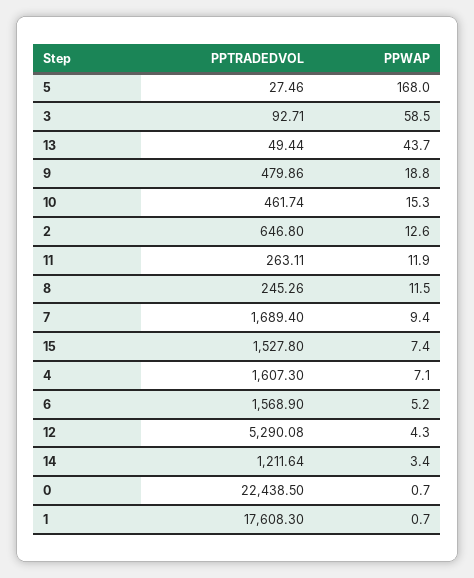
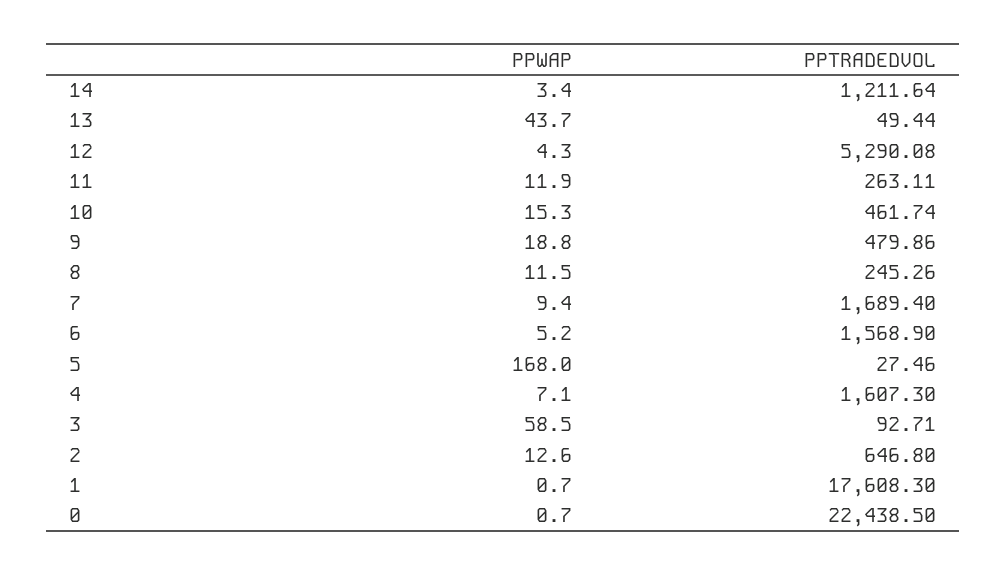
  {
    "PPTRADEDVOL": {
      "5": 27.46,
      "3": 92.71,
      "13": 49.44,
      "9": 479.86,
      "10": 461.74,
      "2": 646.8,
      "11": 263.11,
      "8": 245.26,
      "7": 1689.4,
-     "15": 1527.8,
      "4": 1607.3,
      "6": 1568.9,
      "12": 5290.08,
      "14": 1211.64,
      "0": 22438.5,
      "1": 17608.3
    },
    "PPWAP": {
      "5": 168,
      "3": 58.5,
      "13": 43.7,
      "9": 18.8,
      "10": 15.3,
      "2": 12.6,
      "11": 11.9,
      "8": 11.5,
      "7": 9.4,
-     "15": 7.4,
      "4": 7.1,
      "6": 5.2,
      "12": 4.3,
      "14": 3.4,
      "0": 0.7,
      "1": 0.7
    }
  }

